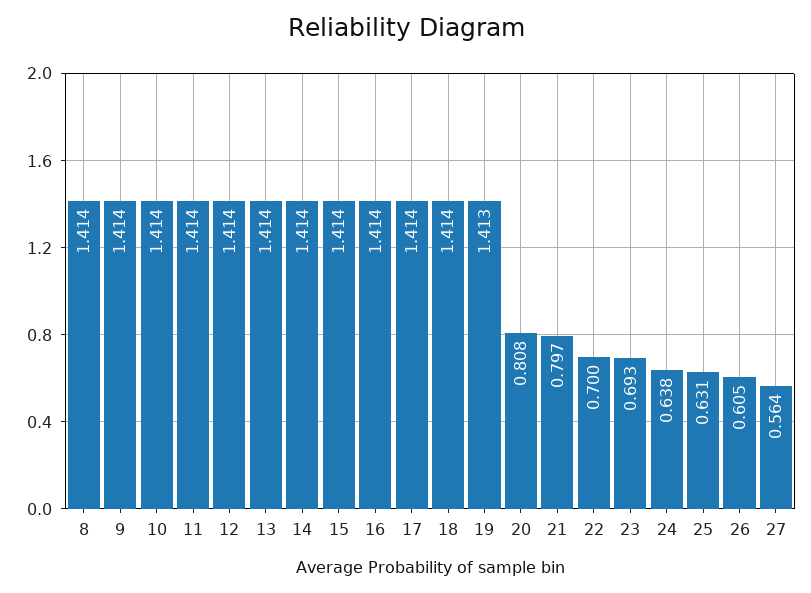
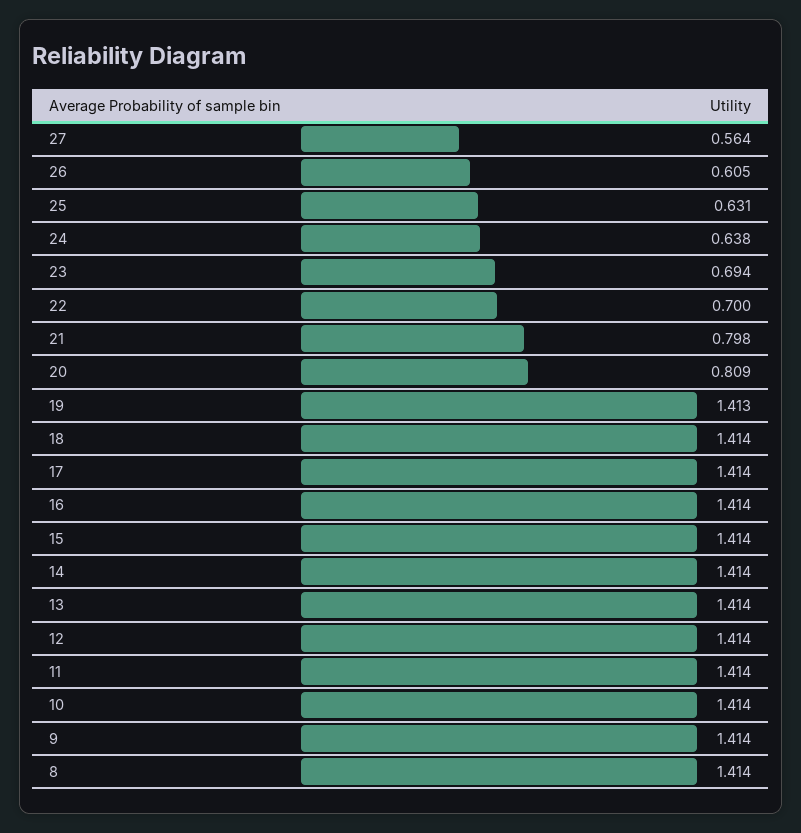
  {
    "8": 1.414,
    "9": 1.414,
    "10": 1.414,
    "11": 1.414,
    "12": 1.414,
    "13": 1.414,
    "14": 1.414,
    "15": 1.414,
    "16": 1.414,
    "17": 1.414,
    "18": 1.414,
    "19": 1.413,
-   "20": 0.808,
+   "20": 0.809,
-   "21": 0.797,
+   "21": 0.798,
    "22": 0.7,
-   "23": 0.693,
+   "23": 0.694,
    "24": 0.638,
    "25": 0.631,
    "26": 0.605,
    "27": 0.564
  }

